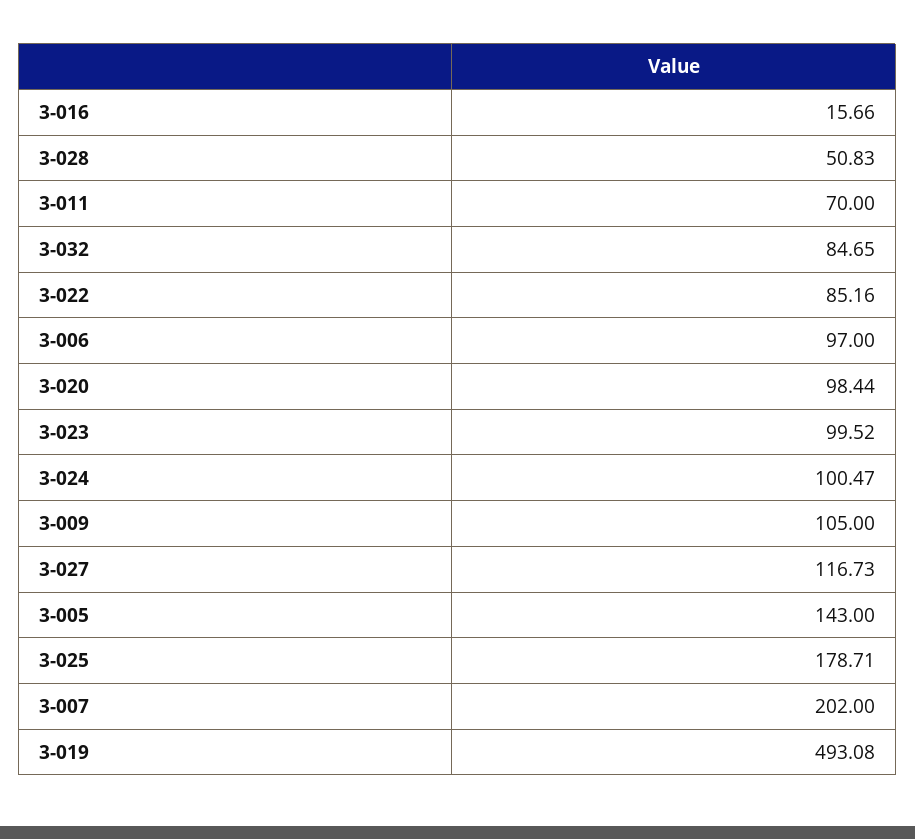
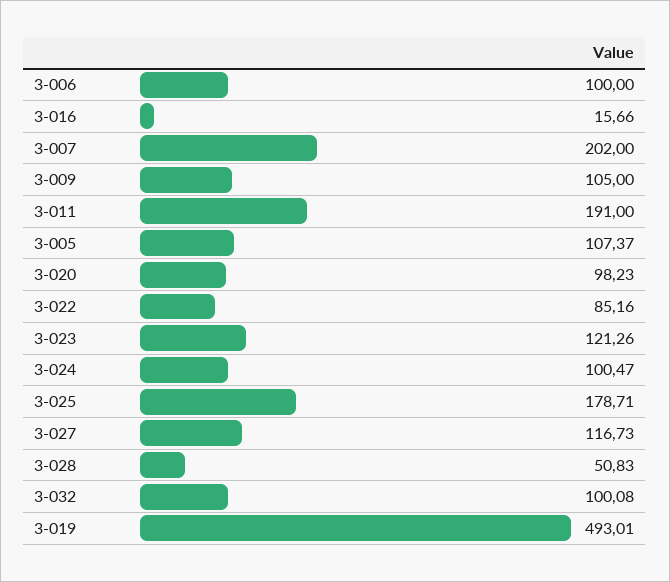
  {
    "3-016": 15.66,
    "3-028": 50.83,
-   "3-011": 70,
+   "3-011": 191,
-   "3-032": 84.65,
+   "3-032": 100.08,
    "3-022": 85.16,
-   "3-006": 97,
+   "3-006": 100,
-   "3-020": 98.44,
+   "3-020": 98.23,
-   "3-023": 99.52,
+   "3-023": 121.26,
    "3-024": 100.47,
    "3-009": 105,
    "3-027": 116.73,
-   "3-005": 143,
+   "3-005": 107.37,
    "3-025": 178.71,
    "3-007": 202,
-   "3-019": 493.08
+   "3-019": 493.01
  }

